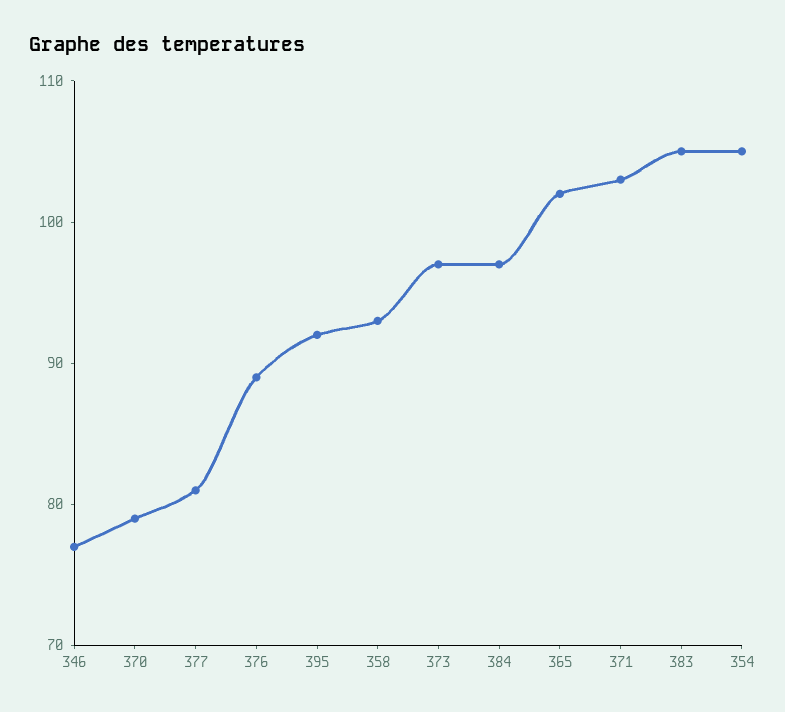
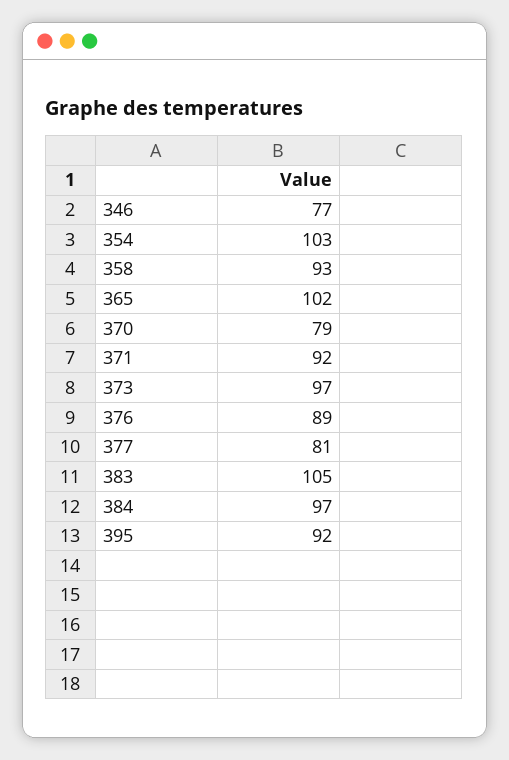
  {
    "346": 77,
    "370": 79,
    "377": 81,
    "376": 89,
    "395": 92,
    "358": 93,
    "373": 97,
    "384": 97,
    "365": 102,
-   "371": 103,
+   "371": 92,
    "383": 105,
-   "354": 105
+   "354": 103
  }

